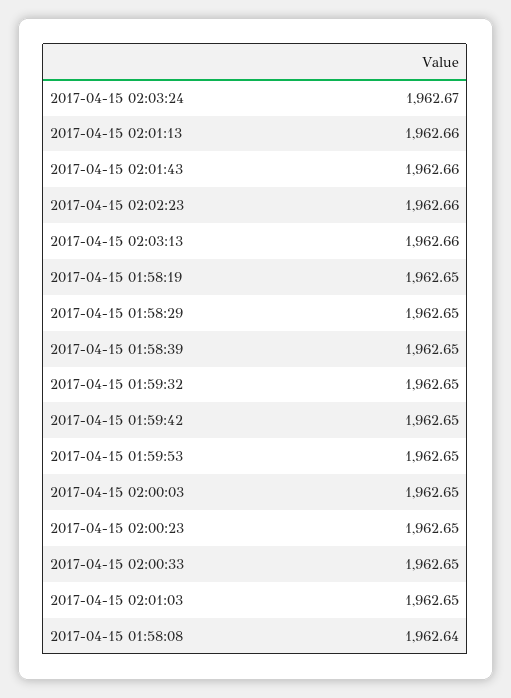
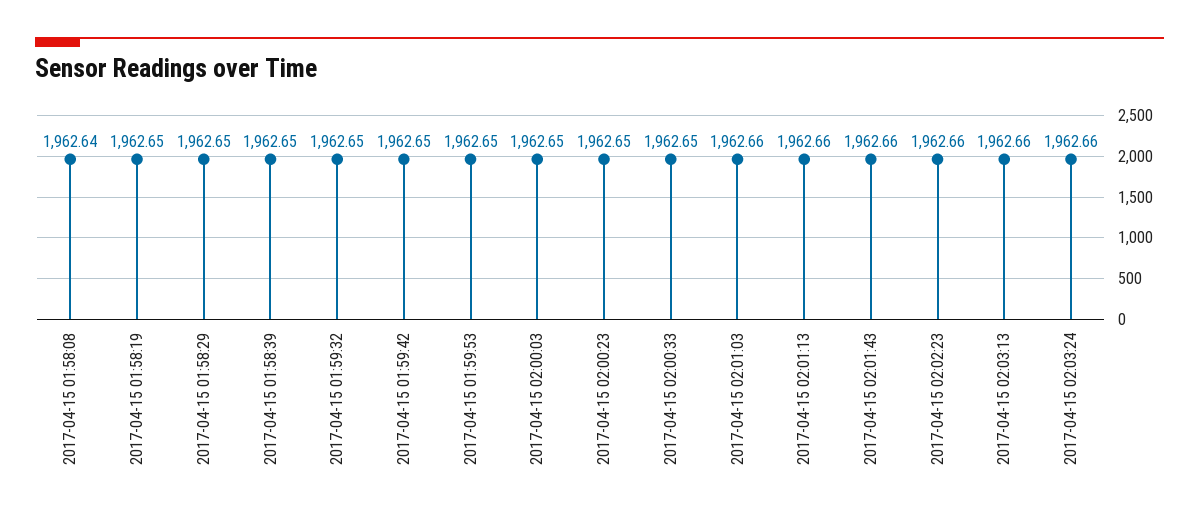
  {
-   "2017-04-15 02:03:24": 1962.67,
+   "2017-04-15 02:03:24": 1962.66,
    "2017-04-15 02:01:13": 1962.66,
    "2017-04-15 02:01:43": 1962.66,
    "2017-04-15 02:02:23": 1962.66,
    "2017-04-15 02:03:13": 1962.66,
    "2017-04-15 01:58:19": 1962.65,
    "2017-04-15 01:58:29": 1962.65,
    "2017-04-15 01:58:39": 1962.65,
    "2017-04-15 01:59:32": 1962.65,
    "2017-04-15 01:59:42": 1962.65,
    "2017-04-15 01:59:53": 1962.65,
    "2017-04-15 02:00:03": 1962.65,
    "2017-04-15 02:00:23": 1962.65,
    "2017-04-15 02:00:33": 1962.65,
-   "2017-04-15 02:01:03": 1962.65,
+   "2017-04-15 02:01:03": 1962.66,
    "2017-04-15 01:58:08": 1962.64
  }

